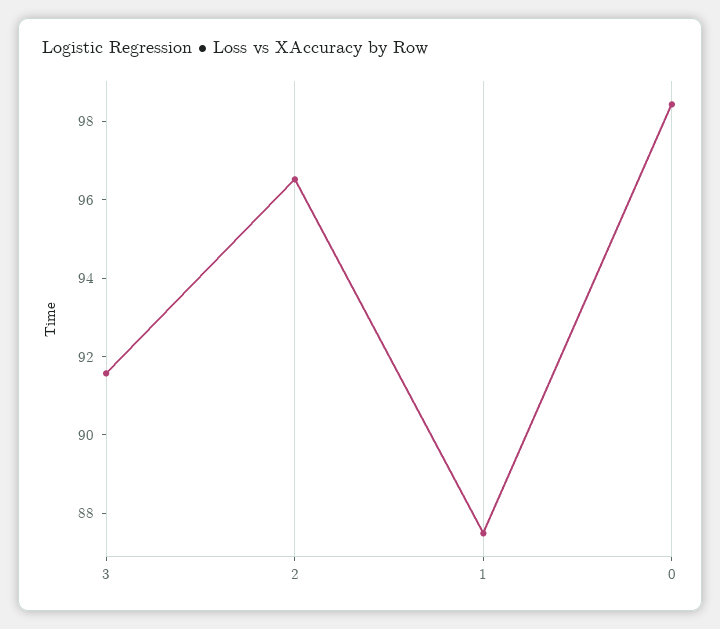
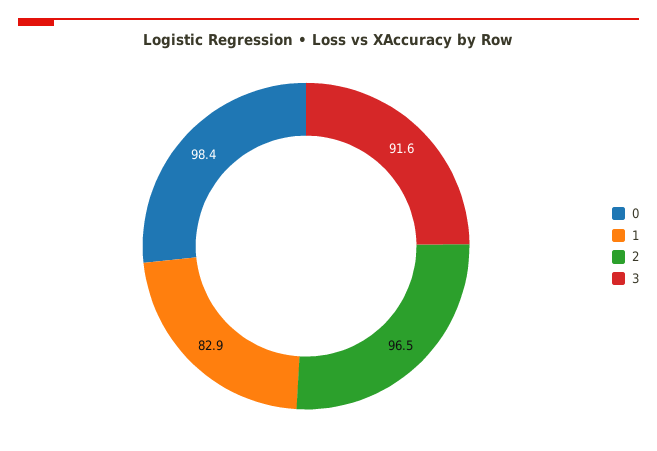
  {
    "3": 91.6,
    "2": 96.5,
-   "1": 87.5,
+   "1": 82.9,
    "0": 98.4
  }

